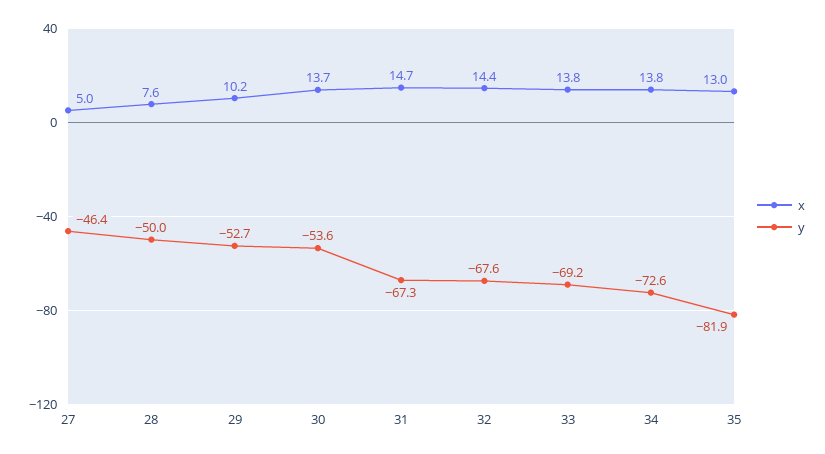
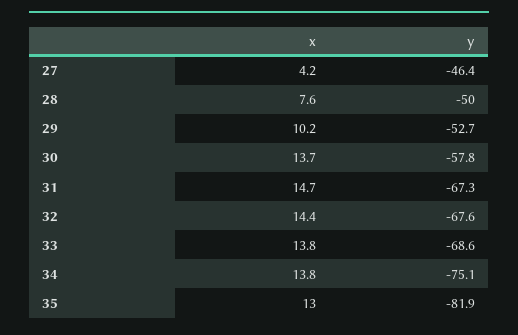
  {
    "x": {
-     "27": 5,
+     "27": 4.2,
      "28": 7.6,
      "29": 10.2,
      "30": 13.7,
      "31": 14.7,
      "32": 14.4,
      "33": 13.8,
      "34": 13.8,
      "35": 13
    },
    "y": {
      "27": -46.4,
      "28": -50,
      "29": -52.7,
-     "30": -53.6,
+     "30": -57.8,
      "31": -67.3,
      "32": -67.6,
-     "33": -69.2,
+     "33": -68.6,
-     "34": -72.6,
+     "34": -75.1,
      "35": -81.9
    }
  }

